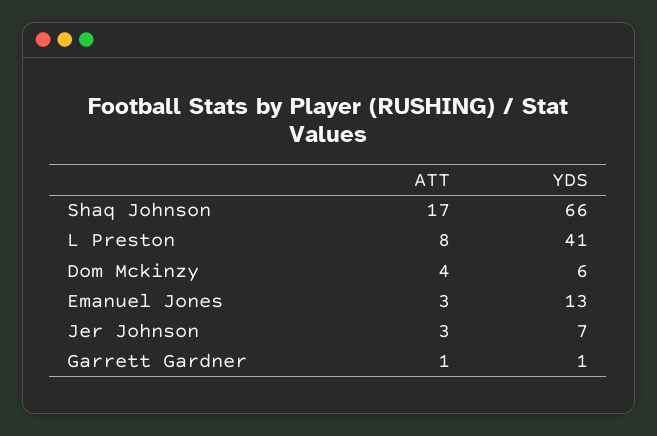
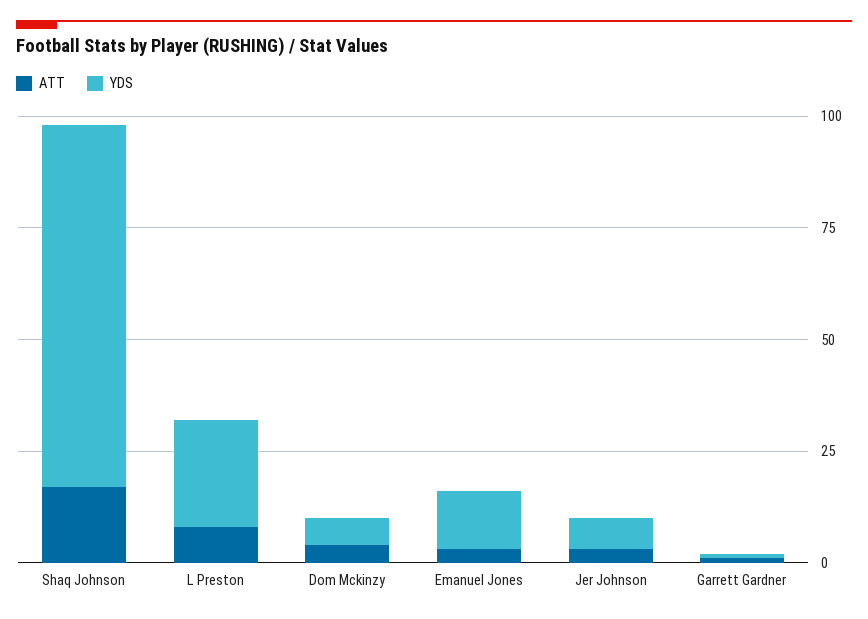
  {
    "ATT": {
      "Shaq Johnson": 17,
      "L Preston": 8,
      "Dom Mckinzy": 4,
      "Emanuel Jones": 3,
      "Jer Johnson": 3,
      "Garrett Gardner": 1
    },
    "YDS": {
-     "Shaq Johnson": 66,
+     "Shaq Johnson": 80,
-     "L Preston": 41,
+     "L Preston": 25,
      "Dom Mckinzy": 6,
      "Emanuel Jones": 13,
      "Jer Johnson": 7,
      "Garrett Gardner": 1
    }
  }

